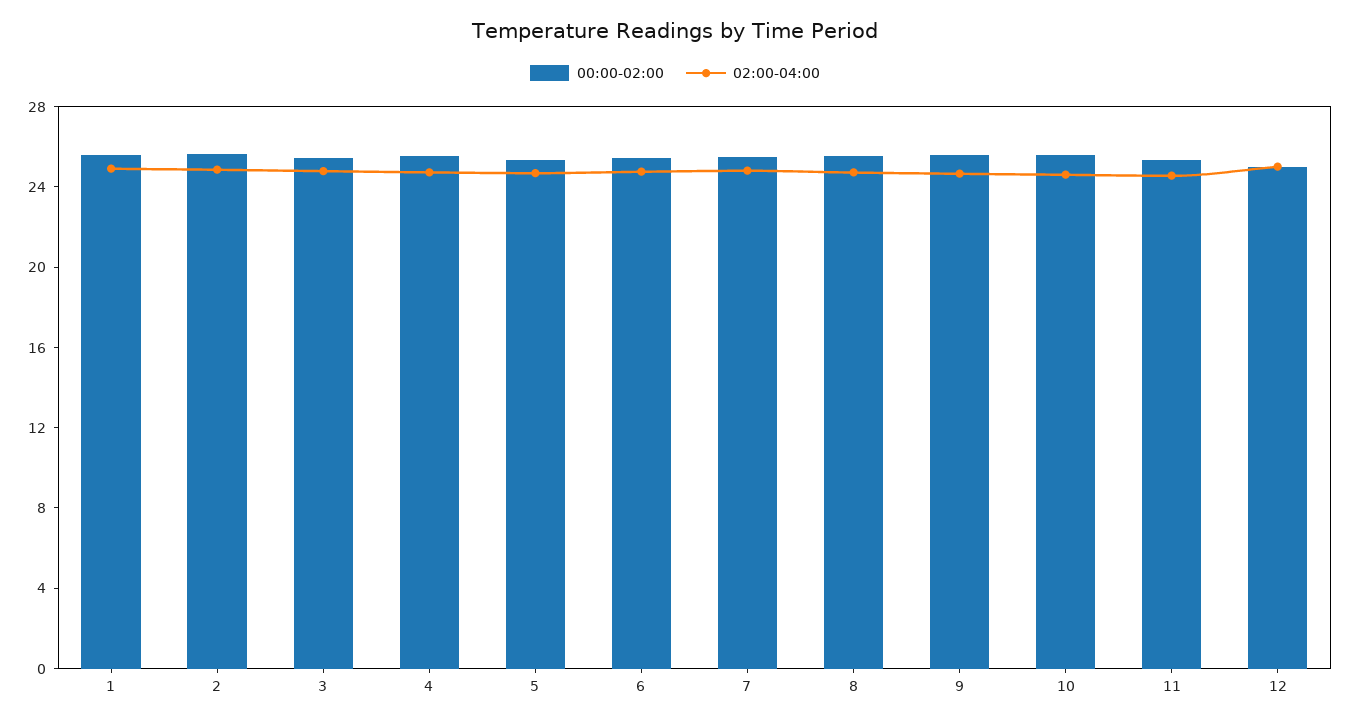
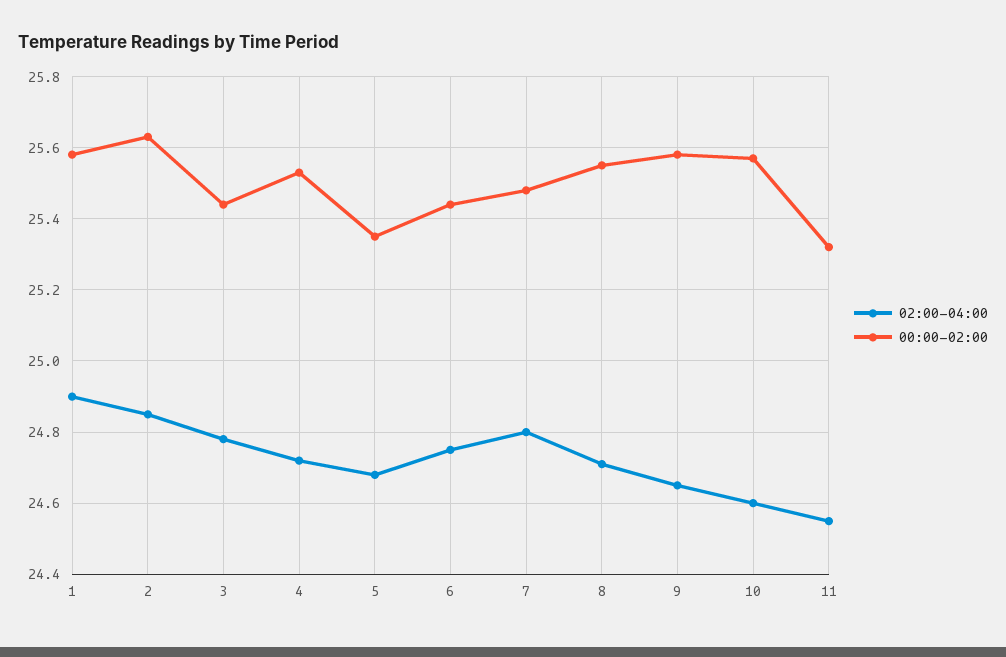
  {
    "00:00-02:00": {
      "1": 25.6,
      "2": 25.65,
      "3": 25.45,
      "4": 25.55,
      "5": 25.35,
      "6": 25.45,
      "7": 25.5,
      "8": 25.55,
      "9": 25.6,
      "10": 25.55,
-     "11": 25.3,
+     "11": 25.3
-     "12": 25
    },
    "02:00-04:00": {
      "1": 24.9,
      "2": 24.85,
      "3": 24.8,
      "4": 24.7,
      "5": 24.7,
      "6": 24.75,
      "7": 24.8,
      "8": 24.7,
      "9": 24.65,
      "10": 24.6,
-     "11": 24.55,
+     "11": 24.55
-     "12": 25
    }
  }

